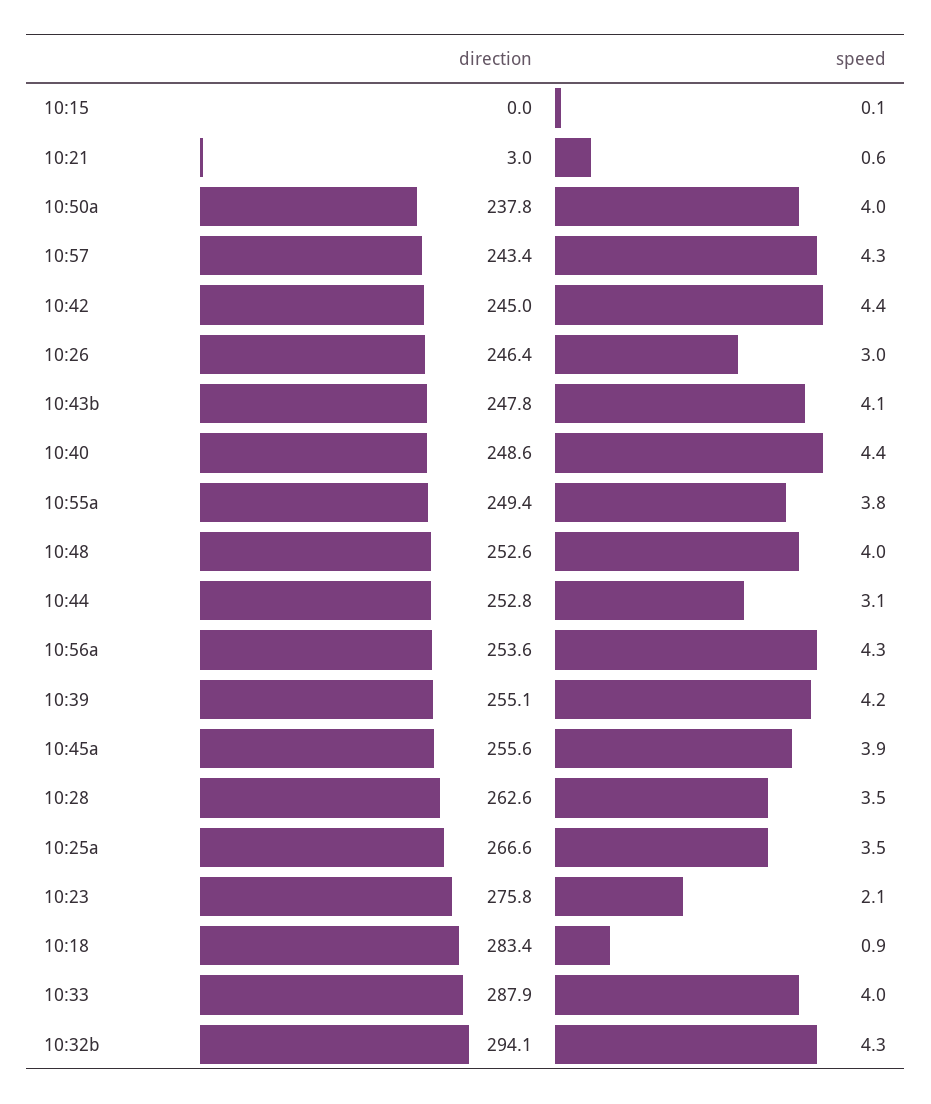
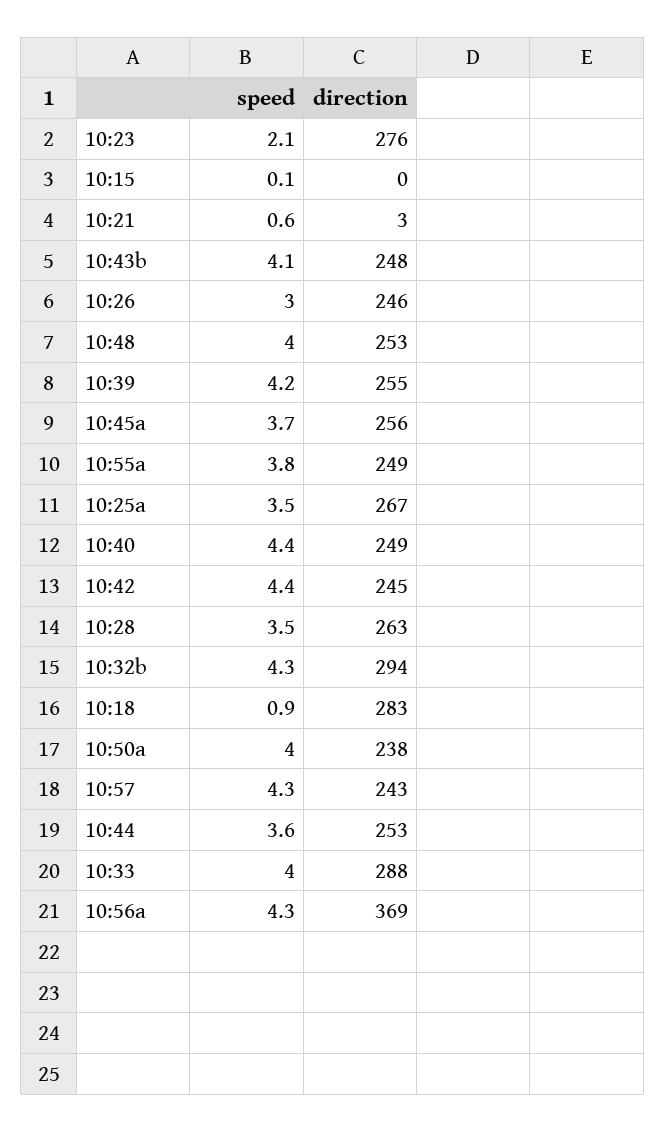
  {
    "direction": {
      "10:15": 0,
      "10:21": 3,
      "10:50a": 237.8,
      "10:57": 243.4,
      "10:42": 245,
      "10:26": 246.4,
      "10:43b": 247.8,
      "10:40": 248.6,
      "10:55a": 249.4,
      "10:48": 252.6,
      "10:44": 252.8,
-     "10:56a": 253.6,
+     "10:56a": 369,
      "10:39": 255.1,
      "10:45a": 255.6,
      "10:28": 262.6,
      "10:25a": 266.6,
      "10:23": 275.8,
      "10:18": 283.4,
      "10:33": 287.9,
      "10:32b": 294.1
    },
    "speed": {
      "10:15": 0.1,
      "10:21": 0.6,
      "10:50a": 4,
      "10:57": 4.3,
      "10:42": 4.4,
      "10:26": 3,
      "10:43b": 4.1,
      "10:40": 4.4,
      "10:55a": 3.8,
      "10:48": 4,
-     "10:44": 3.1,
+     "10:44": 3.6,
      "10:56a": 4.3,
      "10:39": 4.2,
-     "10:45a": 3.9,
+     "10:45a": 3.7,
      "10:28": 3.5,
      "10:25a": 3.5,
      "10:23": 2.1,
      "10:18": 0.9,
      "10:33": 4,
      "10:32b": 4.3
    }
  }

